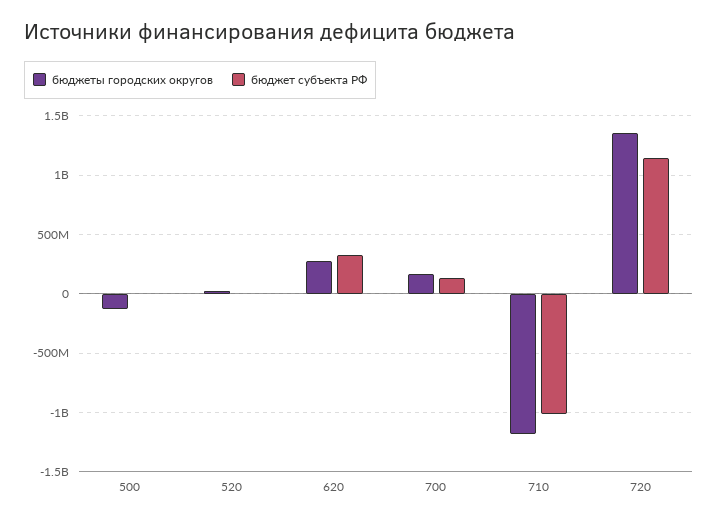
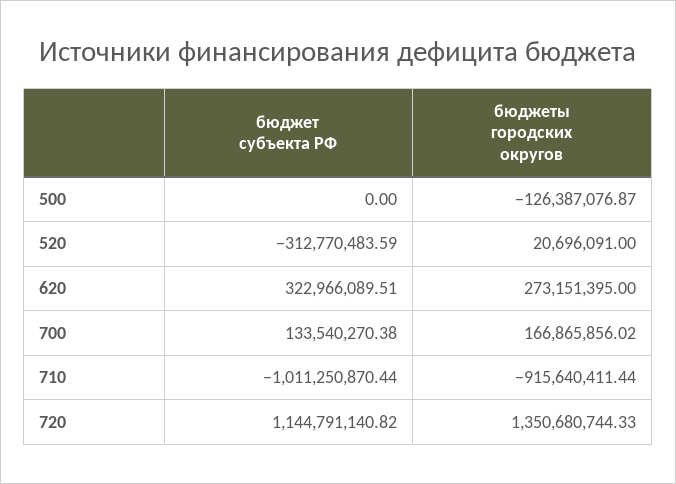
  {
    "бюджеты городских округов": {
      "500": -126387076.87,
      "520": 20696091,
      "620": 273151395,
      "700": 166865856.02,
-     "710": -1200000000,
+     "710": -915640411.44,
      "720": 1350680744.33
    },
    "бюджет субъекта РФ": {
      "500": 0,
-     "520": 0,
+     "520": -312770483.59,
      "620": 322966089.51,
      "700": 133540270.38,
      "710": -1011250870.44,
      "720": 1144791140.82
    }
  }

